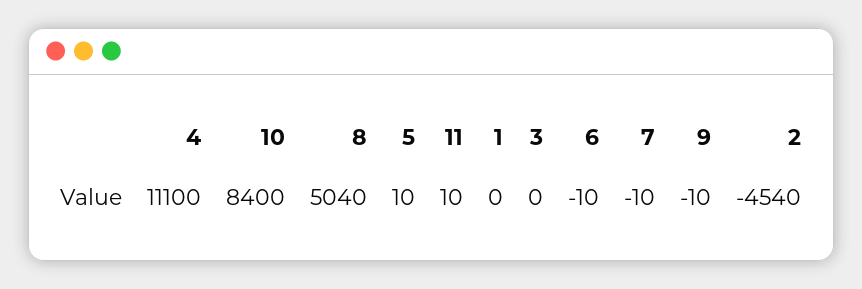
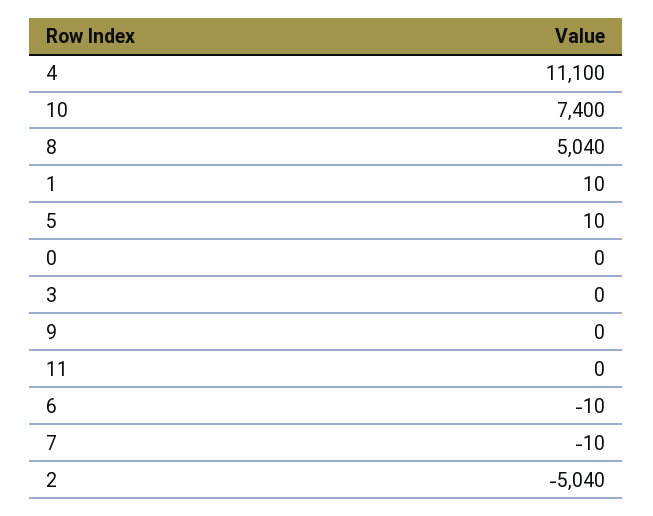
  {
    "4": 11100,
-   "10": 8400,
+   "10": 7400,
    "8": 5040,
    "5": 10,
-   "11": 10,
+   "11": 0,
-   "1": 0,
+   "1": 10,
    "3": 0,
    "6": -10,
    "7": -10,
-   "9": -10,
+   "9": 0,
-   "2": -4540
+   "2": -5040,
+   "0": 0
  }

